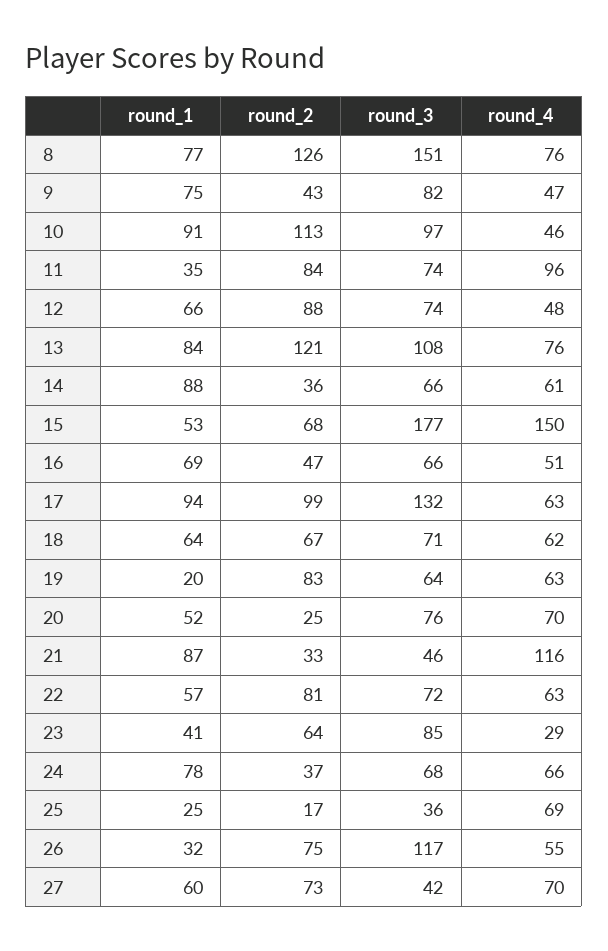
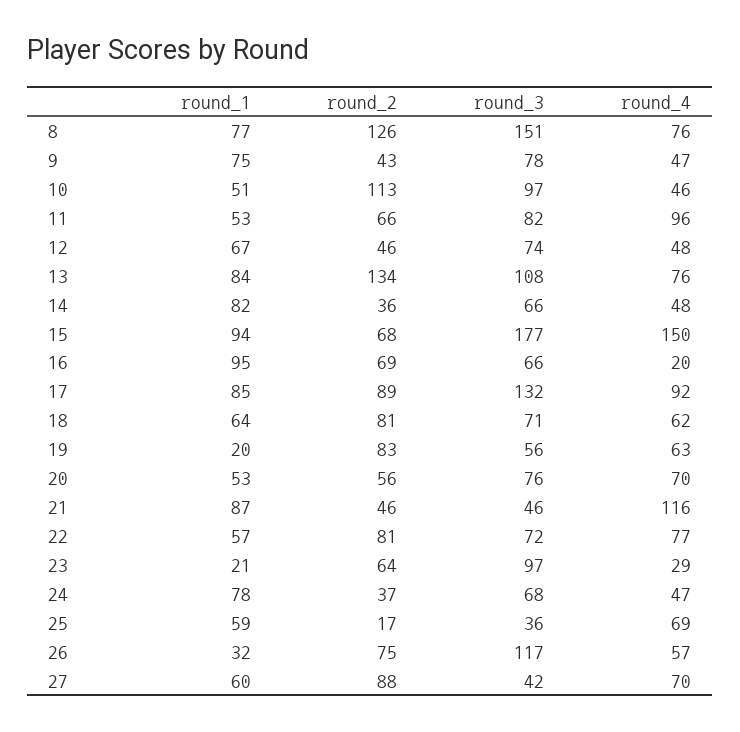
  {
    "round_1": {
      "8": 77,
      "9": 75,
-     "10": 91,
+     "10": 51,
-     "11": 35,
+     "11": 53,
-     "12": 66,
+     "12": 67,
      "13": 84,
-     "14": 88,
+     "14": 82,
-     "15": 53,
+     "15": 94,
-     "16": 69,
+     "16": 95,
-     "17": 94,
+     "17": 85,
      "18": 64,
      "19": 20,
-     "20": 52,
+     "20": 53,
      "21": 87,
      "22": 57,
-     "23": 41,
+     "23": 21,
      "24": 78,
-     "25": 25,
+     "25": 59,
      "26": 32,
      "27": 60
    },
    "round_2": {
      "8": 126,
      "9": 43,
      "10": 113,
-     "11": 84,
+     "11": 66,
-     "12": 88,
+     "12": 46,
-     "13": 121,
+     "13": 134,
      "14": 36,
      "15": 68,
-     "16": 47,
+     "16": 69,
-     "17": 99,
+     "17": 89,
-     "18": 67,
+     "18": 81,
      "19": 83,
-     "20": 25,
+     "20": 56,
-     "21": 33,
+     "21": 46,
      "22": 81,
      "23": 64,
      "24": 37,
      "25": 17,
      "26": 75,
-     "27": 73
+     "27": 88
    },
    "round_3": {
      "8": 151,
-     "9": 82,
+     "9": 78,
      "10": 97,
-     "11": 74,
+     "11": 82,
      "12": 74,
      "13": 108,
      "14": 66,
      "15": 177,
      "16": 66,
      "17": 132,
      "18": 71,
-     "19": 64,
+     "19": 56,
      "20": 76,
      "21": 46,
      "22": 72,
-     "23": 85,
+     "23": 97,
      "24": 68,
      "25": 36,
      "26": 117,
      "27": 42
    },
    "round_4": {
      "8": 76,
      "9": 47,
      "10": 46,
      "11": 96,
      "12": 48,
      "13": 76,
-     "14": 61,
+     "14": 48,
      "15": 150,
-     "16": 51,
+     "16": 20,
-     "17": 63,
+     "17": 92,
      "18": 62,
      "19": 63,
      "20": 70,
      "21": 116,
-     "22": 63,
+     "22": 77,
      "23": 29,
-     "24": 66,
+     "24": 47,
      "25": 69,
-     "26": 55,
+     "26": 57,
      "27": 70
    }
  }

